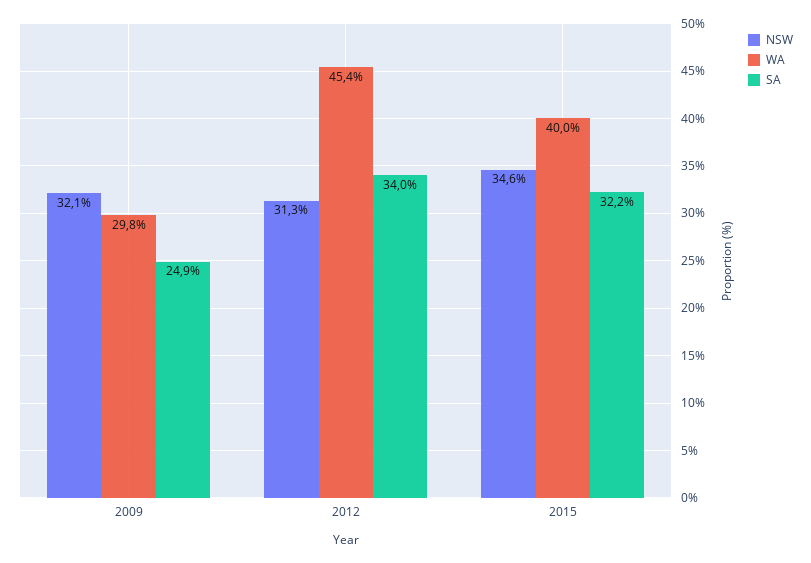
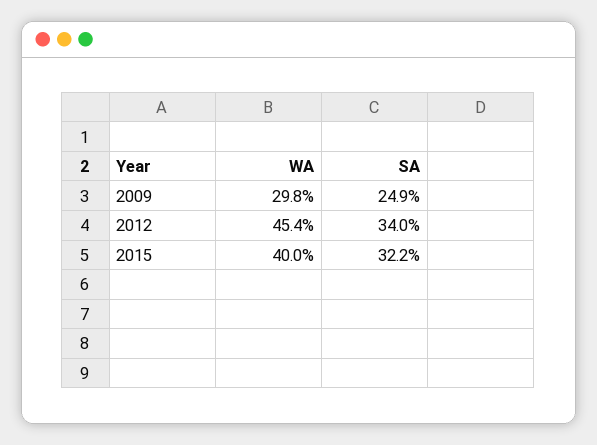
  {
-   "NSW": {
-     "2009": 32.1,
-     "2012": 31.3,
-     "2015": 34.6
-   },
    "WA": {
      "2009": 29.8,
      "2012": 45.4,
      "2015": 40
    },
    "SA": {
      "2009": 24.9,
      "2012": 34,
      "2015": 32.2
    }
  }

